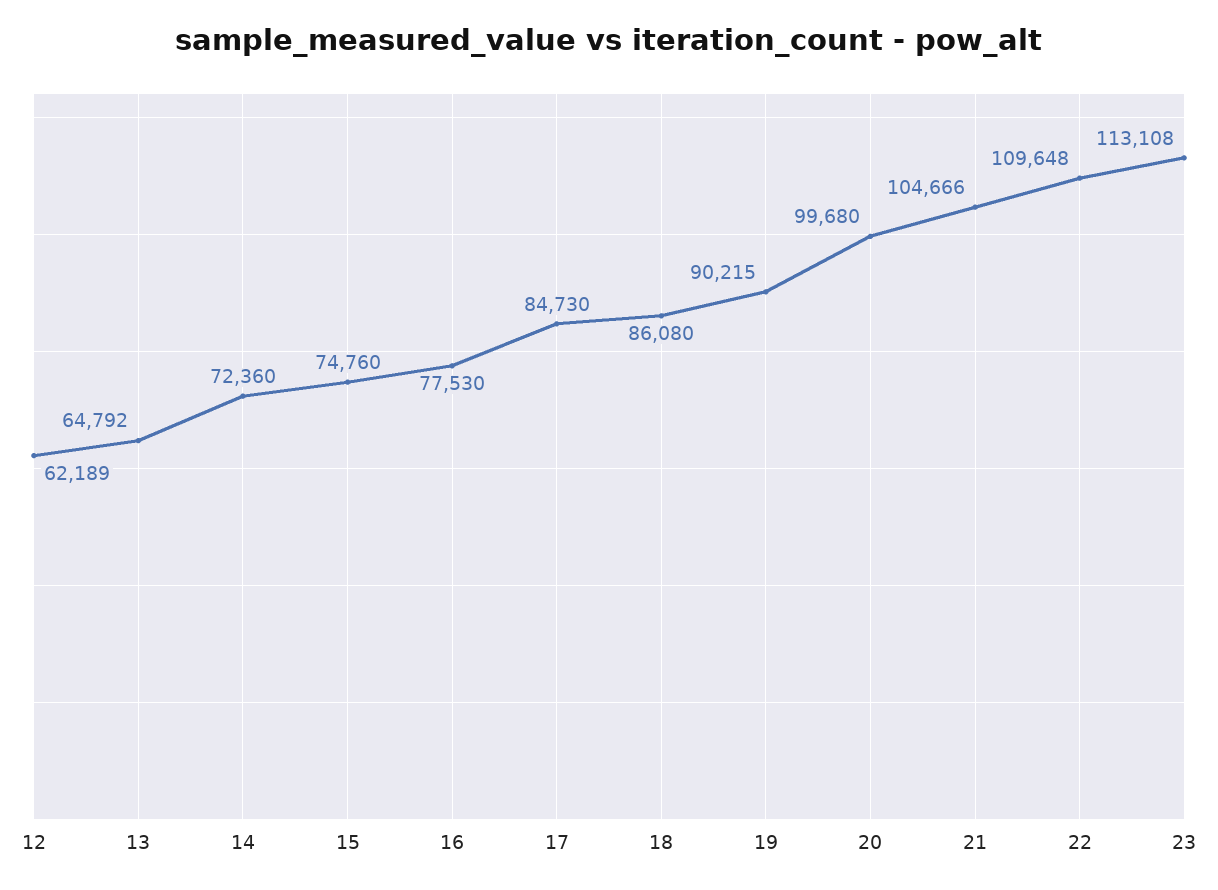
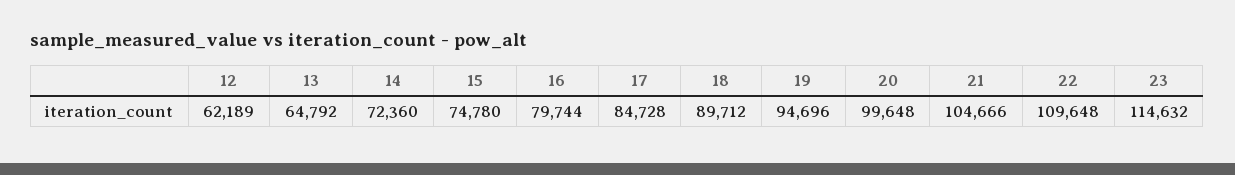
  {
    "12": 62189,
    "13": 64792,
    "14": 72360,
-   "15": 74760,
+   "15": 74780,
-   "16": 77530,
+   "16": 79744,
-   "17": 84730,
+   "17": 84728,
-   "18": 86080,
+   "18": 89712,
-   "19": 90215,
+   "19": 94696,
-   "20": 99680,
+   "20": 99648,
    "21": 104666,
    "22": 109648,
-   "23": 113108
+   "23": 114632
  }

